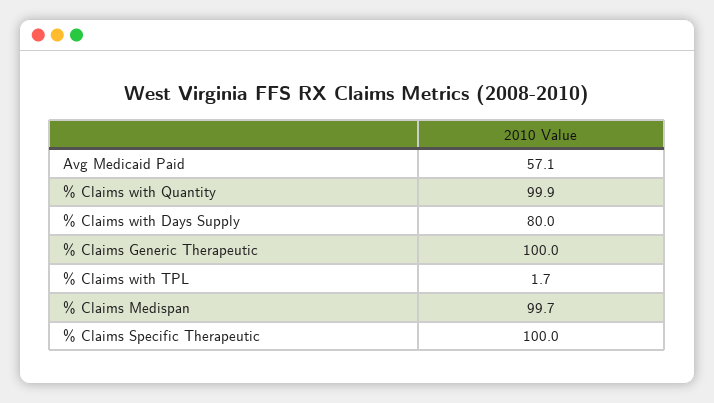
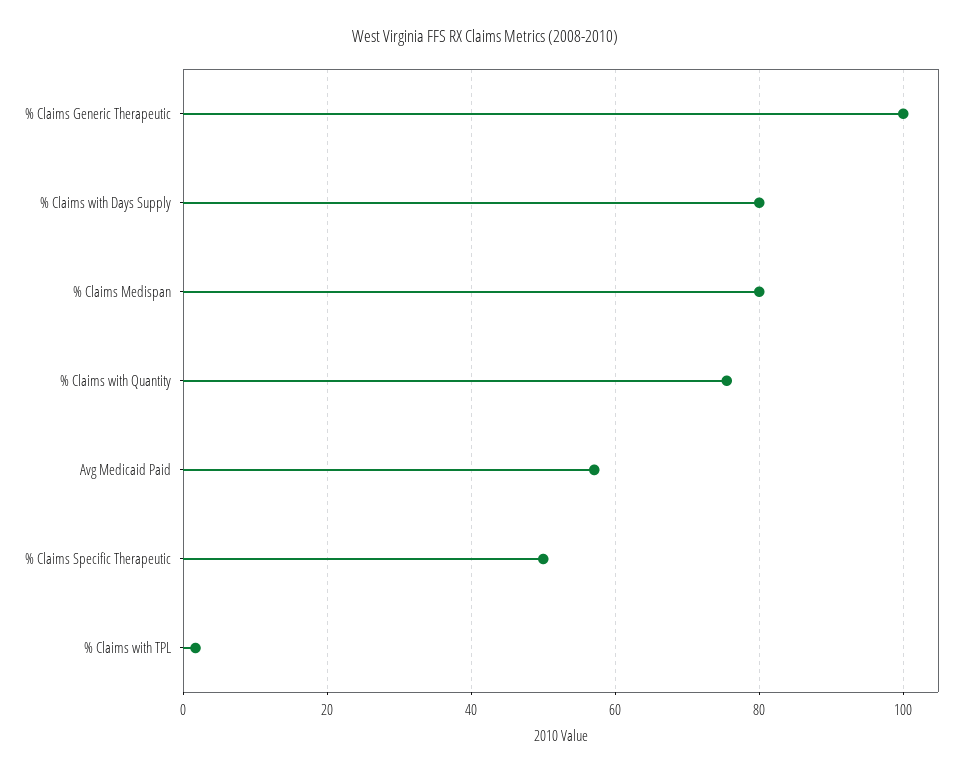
  {
    "Avg Medicaid Paid": 57.1,
-   "% Claims with Quantity": 99.9,
+   "% Claims with Quantity": 76,
    "% Claims with Days Supply": 80,
    "% Claims Generic Therapeutic": 100,
    "% Claims with TPL": 1.7,
-   "% Claims Medispan": 99.7,
+   "% Claims Medispan": 80,
-   "% Claims Specific Therapeutic": 100
+   "% Claims Specific Therapeutic": 50
  }

